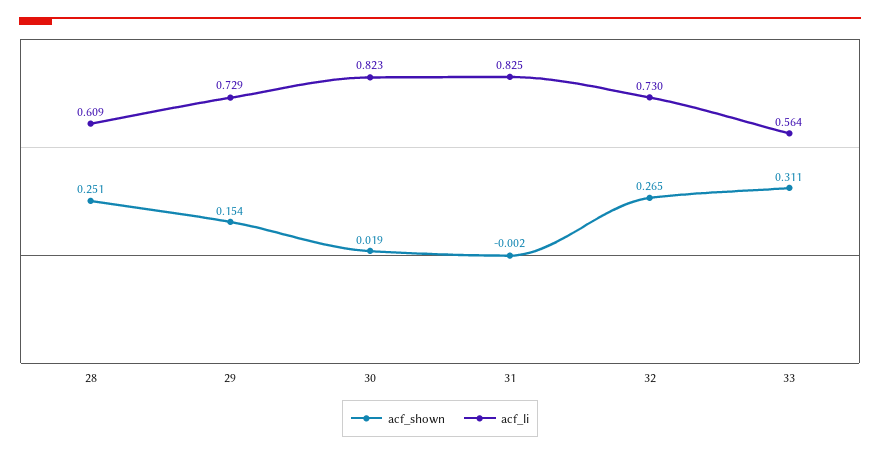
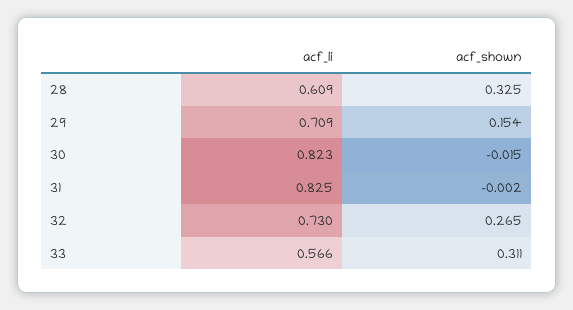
  {
    "acf_shown": {
-     "28": 0.251,
+     "28": 0.325,
      "29": 0.154,
-     "30": 0.019,
+     "30": -0.015,
      "31": -0.002,
      "32": 0.265,
      "33": 0.311
    },
    "acf_li": {
      "28": 0.609,
-     "29": 0.729,
+     "29": 0.709,
      "30": 0.823,
      "31": 0.825,
      "32": 0.73,
-     "33": 0.564
+     "33": 0.566
    }
  }

